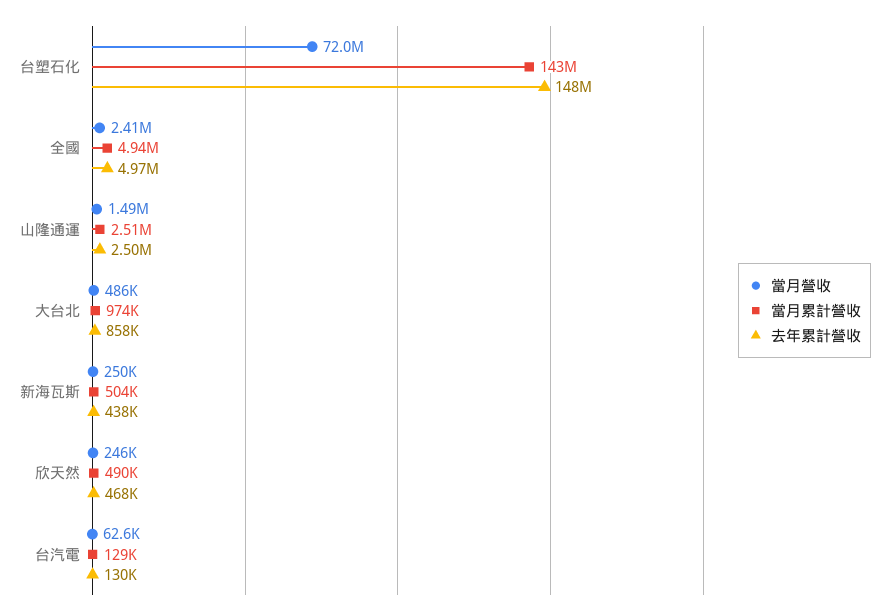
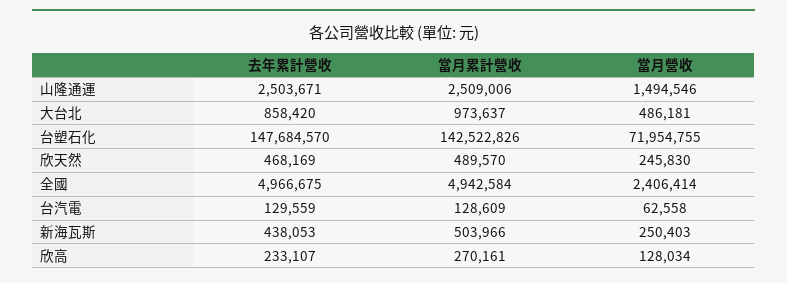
  {
    "當月營收": {
      "台塑石化": 71954755,
      "全國": 2406414,
      "山隆通運": 1494546,
      "大台北": 486181,
      "新海瓦斯": 250403,
      "欣天然": 245830,
-     "台汽電": 62558
+     "台汽電": 62558,
+     "欣高": 128034
    },
    "當月累計營收": {
      "台塑石化": 142522826,
      "全國": 4942584,
      "山隆通運": 2509006,
      "大台北": 973637,
      "新海瓦斯": 503966,
      "欣天然": 489570,
-     "台汽電": 128609
+     "台汽電": 128609,
+     "欣高": 270161
    },
    "去年累計營收": {
      "台塑石化": 147684570,
      "全國": 4966675,
      "山隆通運": 2503671,
      "大台北": 858420,
      "新海瓦斯": 438053,
      "欣天然": 468169,
-     "台汽電": 129559
+     "台汽電": 129559,
+     "欣高": 233107
    }
  }

